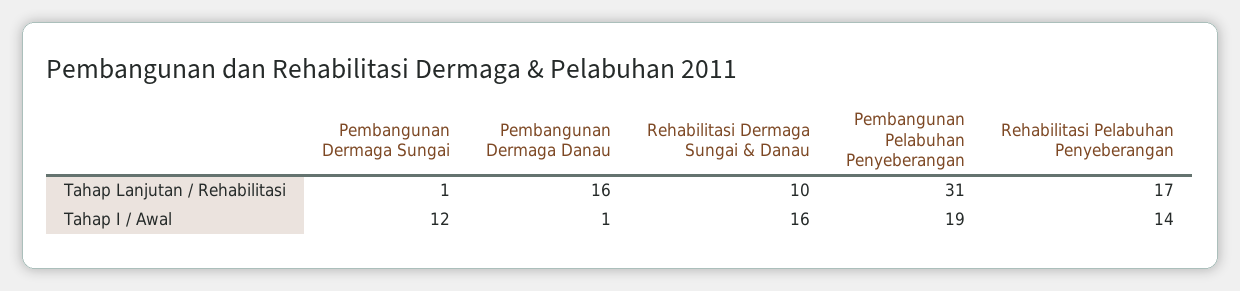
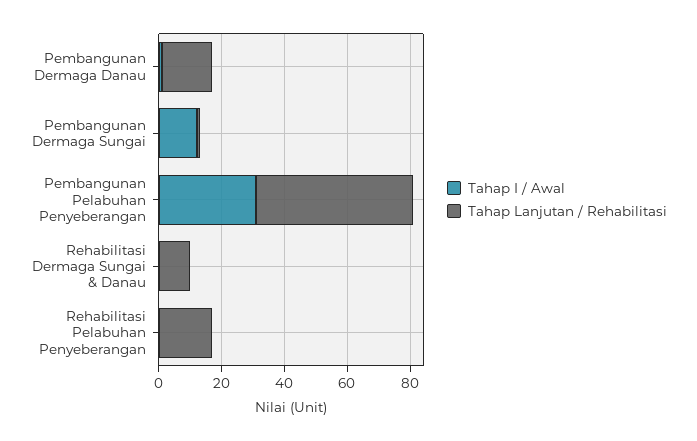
  {
    "Tahap Lanjutan / Rehabilitasi": {
      "Pembangunan Dermaga Sungai": 1,
      "Pembangunan Dermaga Danau": 16,
      "Rehabilitasi Dermaga Sungai & Danau": 10,
-     "Pembangunan Pelabuhan Penyeberangan": 31,
+     "Pembangunan Pelabuhan Penyeberangan": 50,
      "Rehabilitasi Pelabuhan Penyeberangan": 17
    },
    "Tahap I / Awal": {
      "Pembangunan Dermaga Sungai": 12,
      "Pembangunan Dermaga Danau": 1,
-     "Rehabilitasi Dermaga Sungai & Danau": 16,
+     "Rehabilitasi Dermaga Sungai & Danau": 0,
-     "Pembangunan Pelabuhan Penyeberangan": 19,
+     "Pembangunan Pelabuhan Penyeberangan": 30,
-     "Rehabilitasi Pelabuhan Penyeberangan": 14
+     "Rehabilitasi Pelabuhan Penyeberangan": 0
    }
  }

